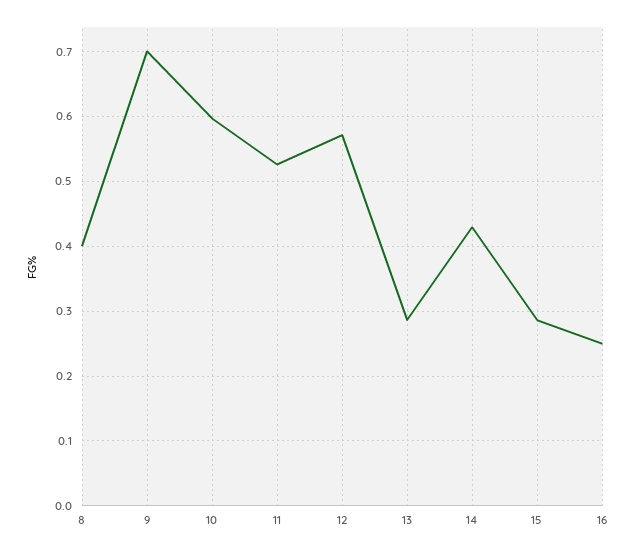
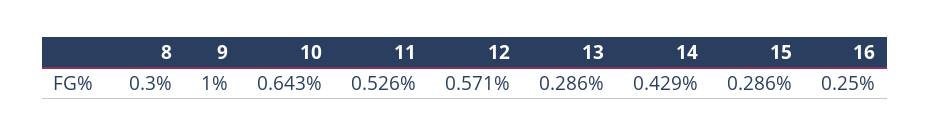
  {
-   "8": 0.4,
+   "8": 0.3,
-   "9": 0.7,
+   "9": 1,
-   "10": 0.6,
+   "10": 0.643,
    "11": 0.526,
    "12": 0.571,
    "13": 0.286,
    "14": 0.429,
    "15": 0.286,
    "16": 0.25
  }

